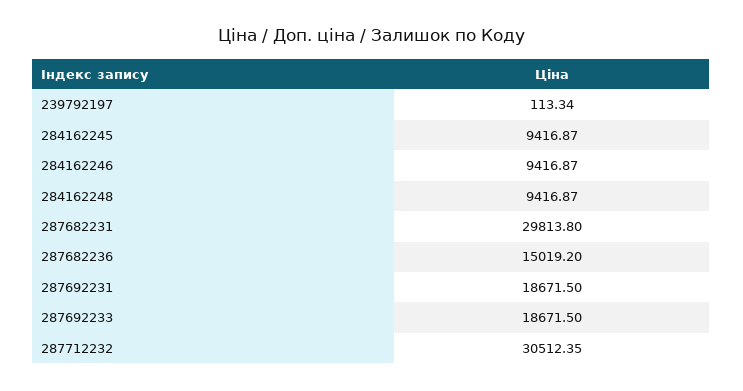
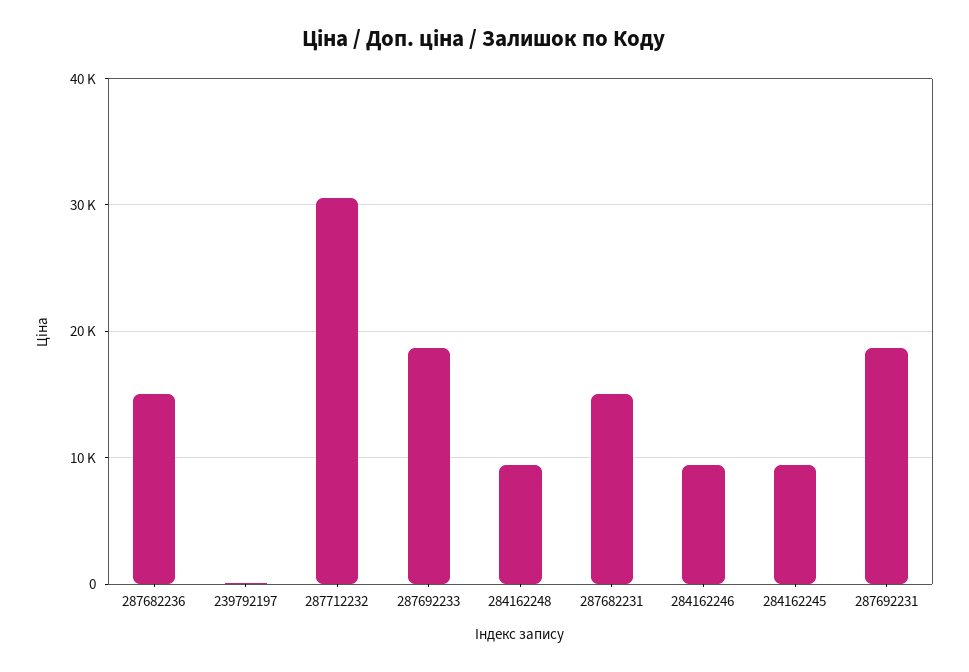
  {
    "239792197": 113.34,
    "284162245": 9416.87,
    "284162246": 9416.87,
    "284162248": 9416.87,
-   "287682231": 29813.8,
+   "287682231": 15000,
    "287682236": 15019.2,
    "287692231": 18671.5,
    "287692233": 18671.5,
    "287712232": 30512.35
  }

